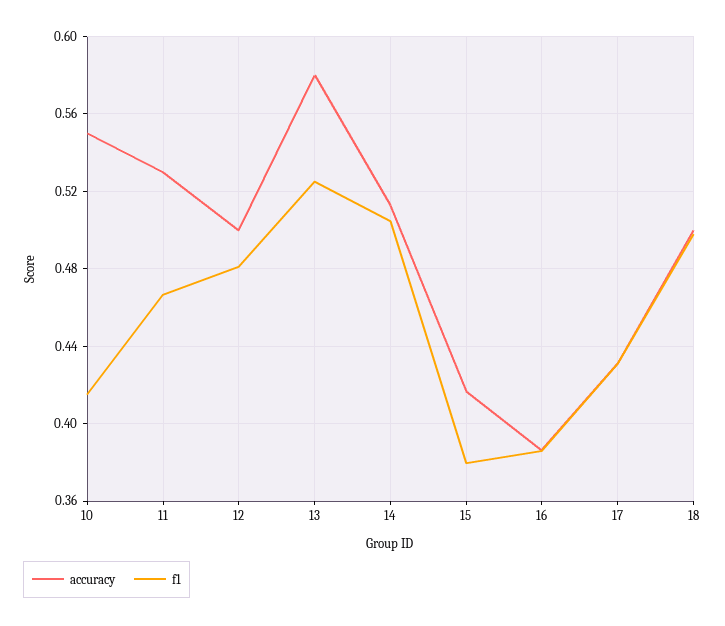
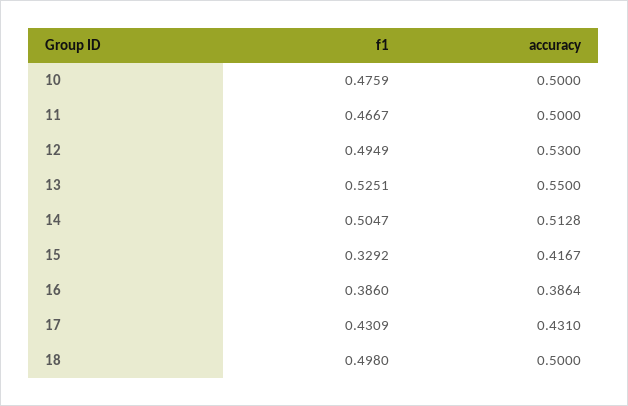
  {
    "accuracy": {
-     "10": 0.55,
+     "10": 0.5,
-     "11": 0.53,
+     "11": 0.5,
-     "12": 0.5,
+     "12": 0.53,
-     "13": 0.58,
+     "13": 0.55,
      "14": 0.5128,
      "15": 0.4167,
      "16": 0.3864,
      "17": 0.431,
      "18": 0.5
    },
    "f1": {
-     "10": 0.415,
+     "10": 0.4759,
      "11": 0.4667,
-     "12": 0.48,
+     "12": 0.4949,
      "13": 0.5251,
      "14": 0.5047,
-     "15": 0.38,
+     "15": 0.3292,
      "16": 0.386,
      "17": 0.4309,
      "18": 0.498
    }
  }

